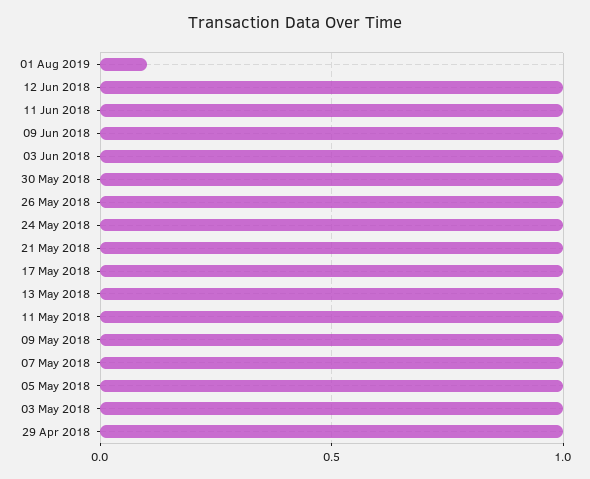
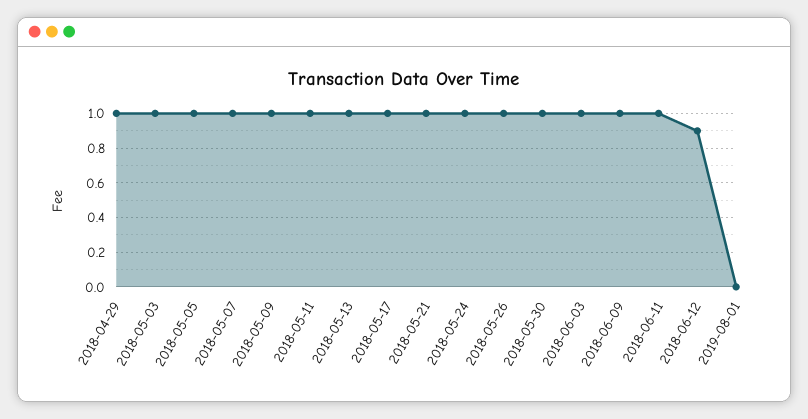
  {
-   "01 Aug 2019": 0.1,
+   "01 Aug 2019": 0,
-   "12 Jun 2018": 1,
+   "12 Jun 2018": 0.9,
    "11 Jun 2018": 1,
    "09 Jun 2018": 1,
    "03 Jun 2018": 1,
    "30 May 2018": 1,
    "26 May 2018": 1,
    "24 May 2018": 1,
    "21 May 2018": 1,
    "17 May 2018": 1,
    "13 May 2018": 1,
    "11 May 2018": 1,
    "09 May 2018": 1,
    "07 May 2018": 1,
    "05 May 2018": 1,
    "03 May 2018": 1,
    "29 Apr 2018": 1
  }

